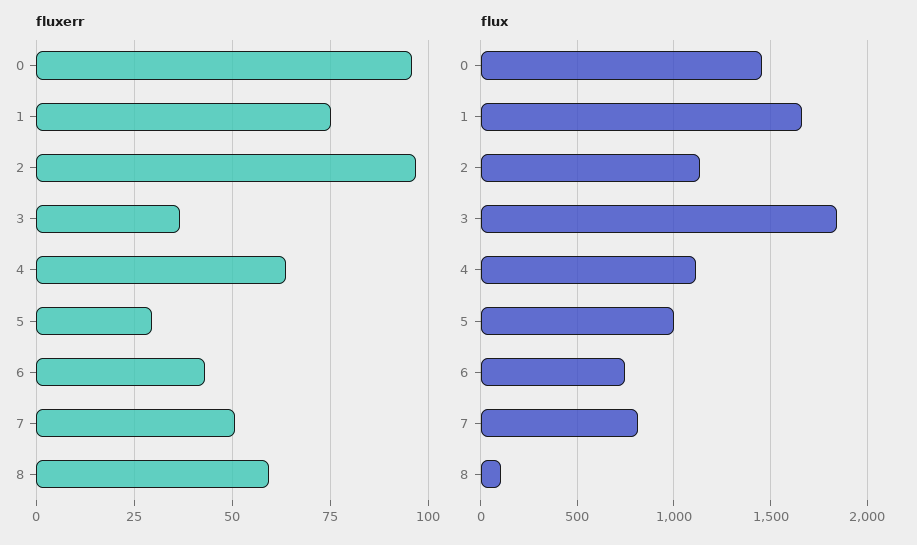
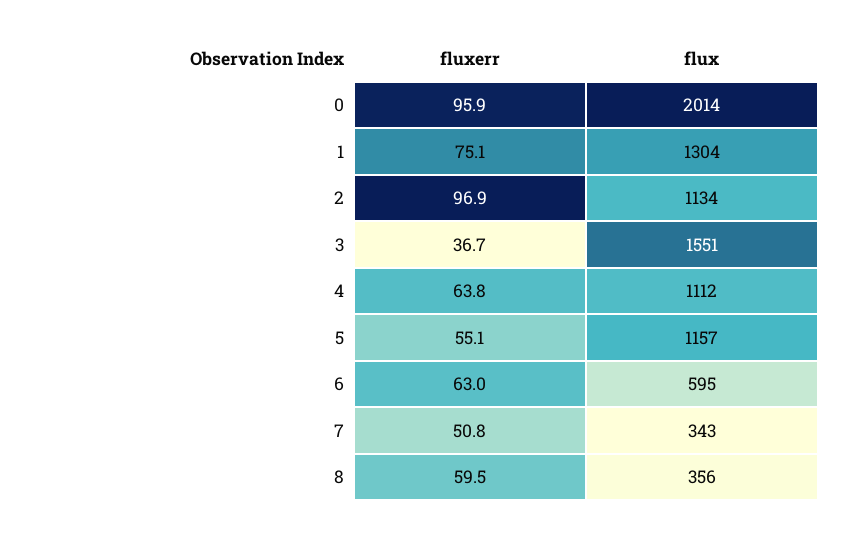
  {
    "fluxerr": {
      "0": 95.9,
      "1": 75.1,
      "2": 96.9,
      "3": 36.7,
      "4": 63.8,
-     "5": 30,
+     "5": 55.1,
-     "6": 42.5,
+     "6": 63,
      "7": 50.8,
      "8": 59.5
    },
    "flux": {
-     "0": 1450,
+     "0": 2014,
-     "1": 1650,
+     "1": 1304,
      "2": 1134,
-     "3": 1850,
+     "3": 1551,
      "4": 1112,
-     "5": 1000,
+     "5": 1157,
-     "6": 750,
+     "6": 595,
-     "7": 800,
+     "7": 343,
-     "8": 100
+     "8": 356
    }
  }

